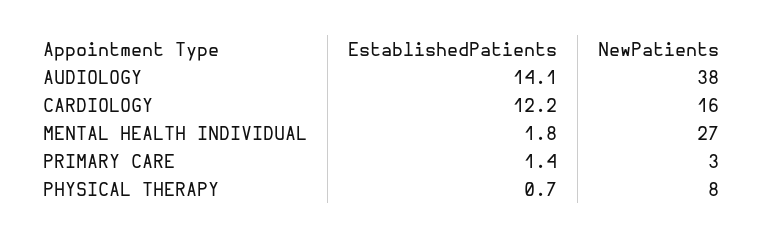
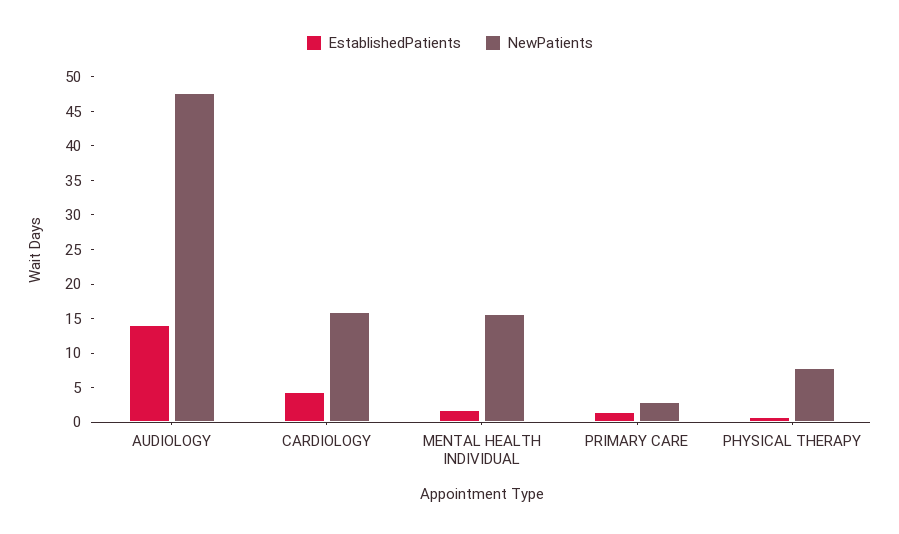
  {
    "EstablishedPatients": {
      "AUDIOLOGY": 14.1,
-     "CARDIOLOGY": 12.2,
+     "CARDIOLOGY": 5,
      "MENTAL HEALTH INDIVIDUAL": 1.8,
      "PRIMARY CARE": 1.4,
      "PHYSICAL THERAPY": 0.7
    },
    "NewPatients": {
-     "AUDIOLOGY": 38,
+     "AUDIOLOGY": 47.5,
      "CARDIOLOGY": 16,
-     "MENTAL HEALTH INDIVIDUAL": 27,
+     "MENTAL HEALTH INDIVIDUAL": 15,
      "PRIMARY CARE": 3,
      "PHYSICAL THERAPY": 8
    }
  }

